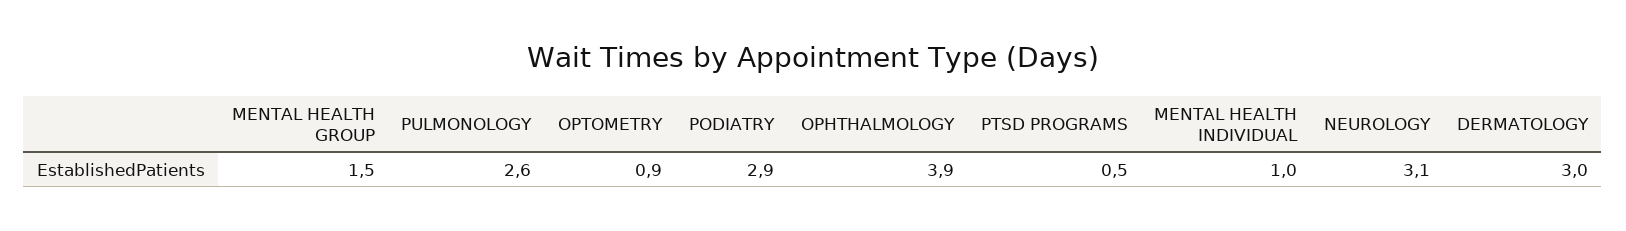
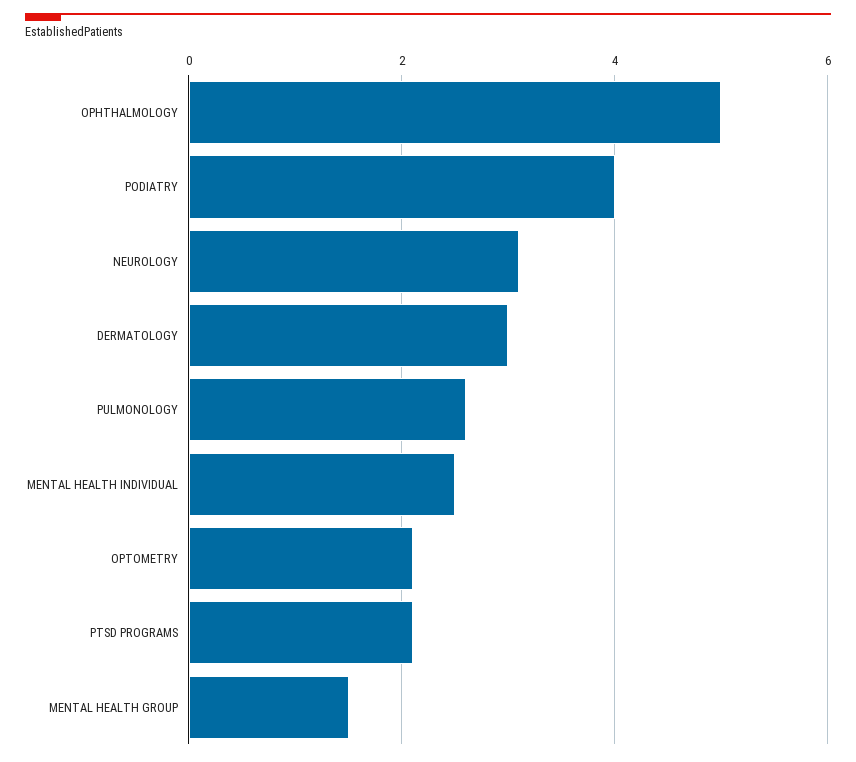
  {
    "MENTAL HEALTH GROUP": 1.5,
    "PULMONOLOGY": 2.6,
-   "OPTOMETRY": 0.9,
+   "OPTOMETRY": 2,
-   "PODIATRY": 2.9,
+   "PODIATRY": 4,
-   "OPHTHALMOLOGY": 3.9,
+   "OPHTHALMOLOGY": 5,
-   "PTSD PROGRAMS": 0.5,
+   "PTSD PROGRAMS": 2,
-   "MENTAL HEALTH INDIVIDUAL": 1,
+   "MENTAL HEALTH INDIVIDUAL": 2.5,
    "NEUROLOGY": 3.1,
    "DERMATOLOGY": 3
  }

